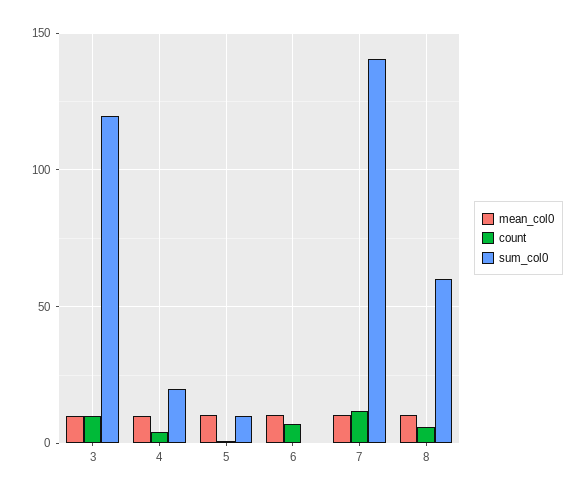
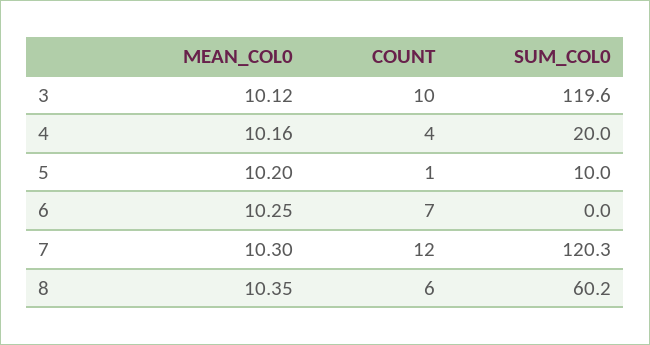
  {
    "mean_col0": {
      "3": 10.12,
      "4": 10.16,
      "5": 10.2,
      "6": 10.25,
      "7": 10.3,
      "8": 10.35
    },
    "count": {
      "3": 10,
      "4": 4,
      "5": 1,
      "6": 7,
      "7": 12,
      "8": 6
    },
    "sum_col0": {
      "3": 119.6,
      "4": 20,
      "5": 10,
      "6": 0,
-     "7": 140,
+     "7": 120.3,
      "8": 60.2
    }
  }

